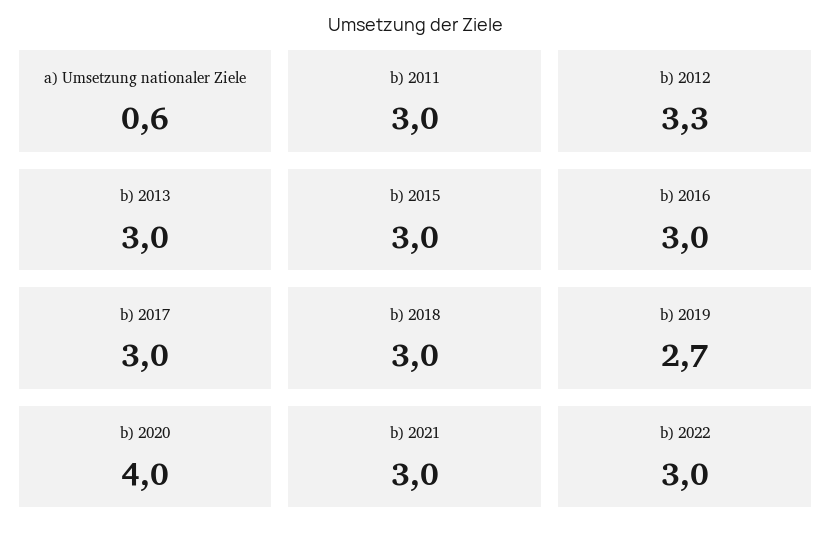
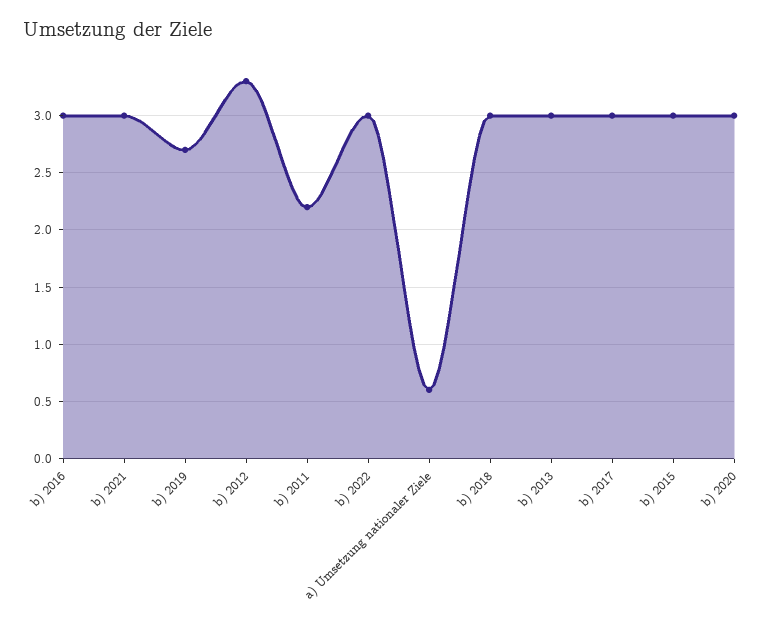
  {
    "a) Umsetzung nationaler Ziele": 0.6,
-   "b) 2011": 3,
+   "b) 2011": 2.2,
    "b) 2012": 3.3,
    "b) 2013": 3,
    "b) 2015": 3,
    "b) 2016": 3,
    "b) 2017": 3,
    "b) 2018": 3,
    "b) 2019": 2.7,
-   "b) 2020": 4,
+   "b) 2020": 3,
    "b) 2021": 3,
    "b) 2022": 3
  }

